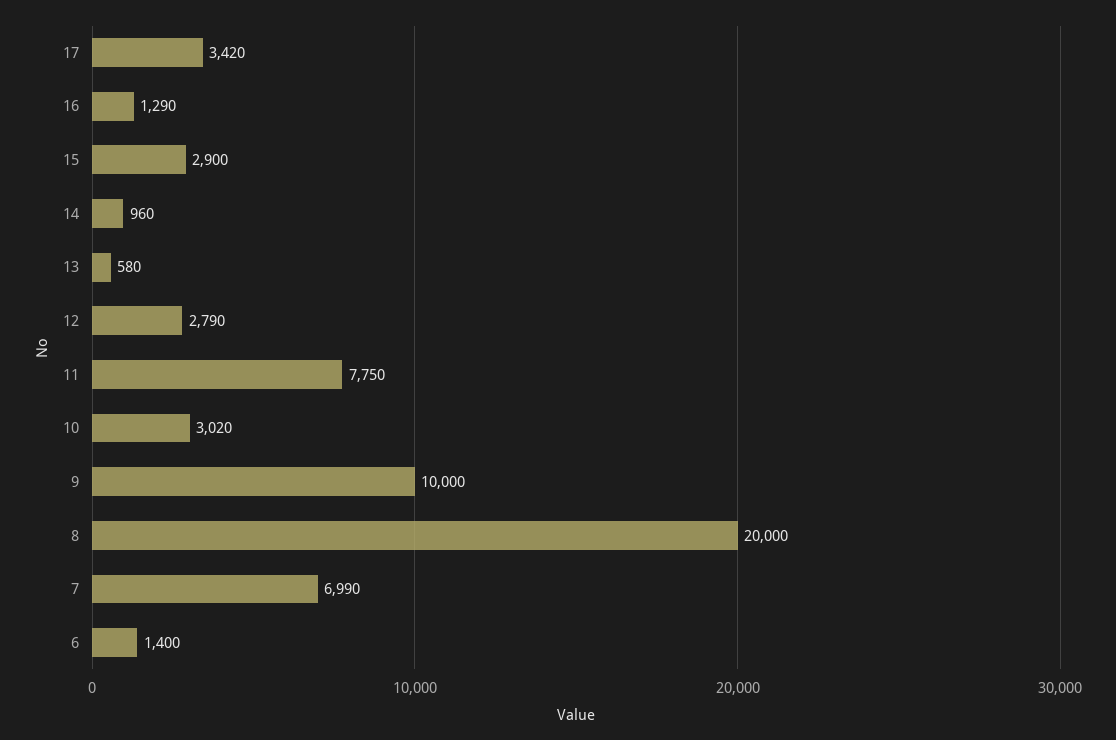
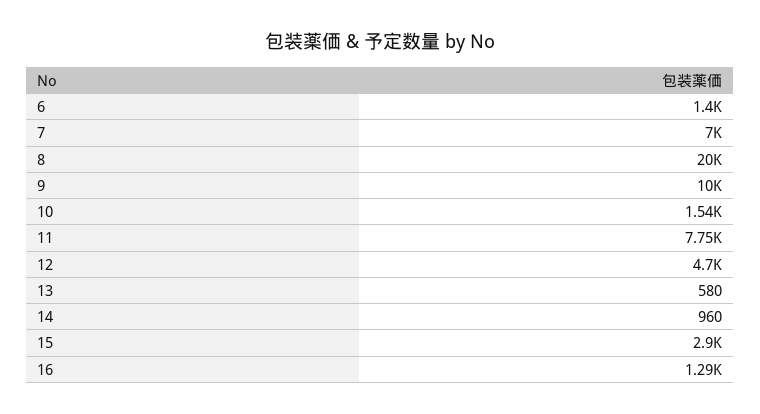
  {
-   "17": 3420,
    "16": 1290,
    "15": 2900,
    "14": 960,
    "13": 580,
-   "12": 2790,
+   "12": 4700,
    "11": 7750,
-   "10": 3020,
+   "10": 1540,
    "9": 10000,
    "8": 20000,
-   "7": 6990,
+   "7": 7000,
    "6": 1400
  }

